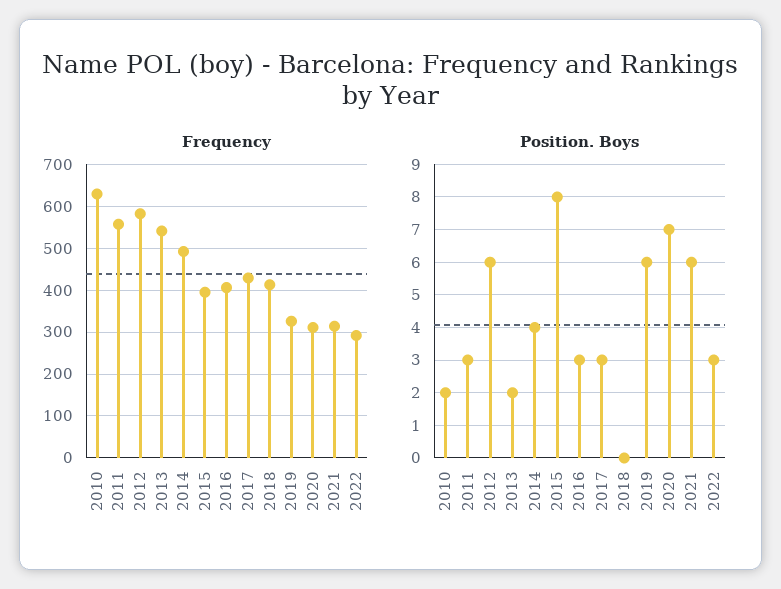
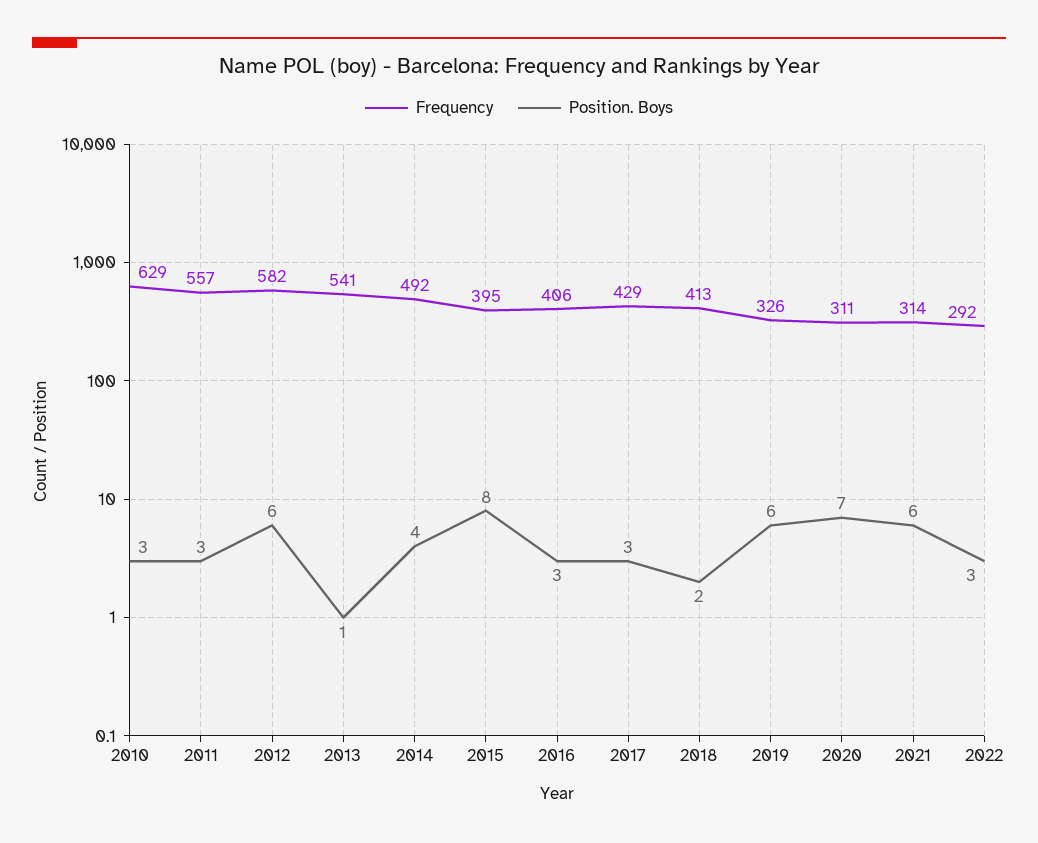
  {
    "Frequency": {
      "2010": 629,
      "2011": 557,
      "2012": 582,
      "2013": 541,
      "2014": 492,
      "2015": 395,
      "2016": 406,
      "2017": 429,
      "2018": 413,
      "2019": 326,
      "2020": 311,
      "2021": 314,
      "2022": 292
    },
    "Position. Boys": {
-     "2010": 2,
+     "2010": 3,
      "2011": 3,
      "2012": 6,
-     "2013": 2,
+     "2013": 1,
      "2014": 4,
      "2015": 8,
      "2016": 3,
      "2017": 3,
-     "2018": 0,
+     "2018": 2,
      "2019": 6,
      "2020": 7,
      "2021": 6,
      "2022": 3
    }
  }

